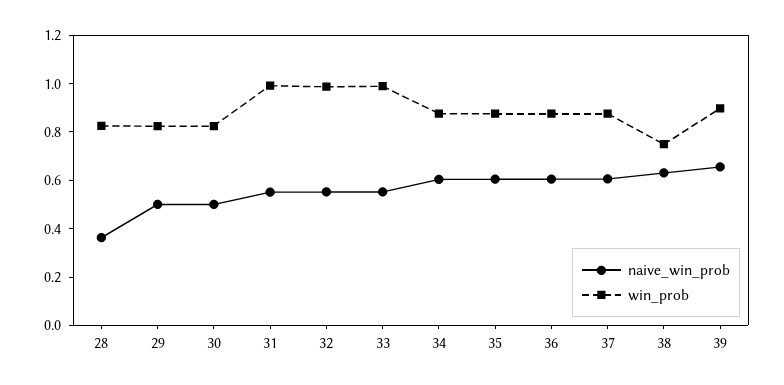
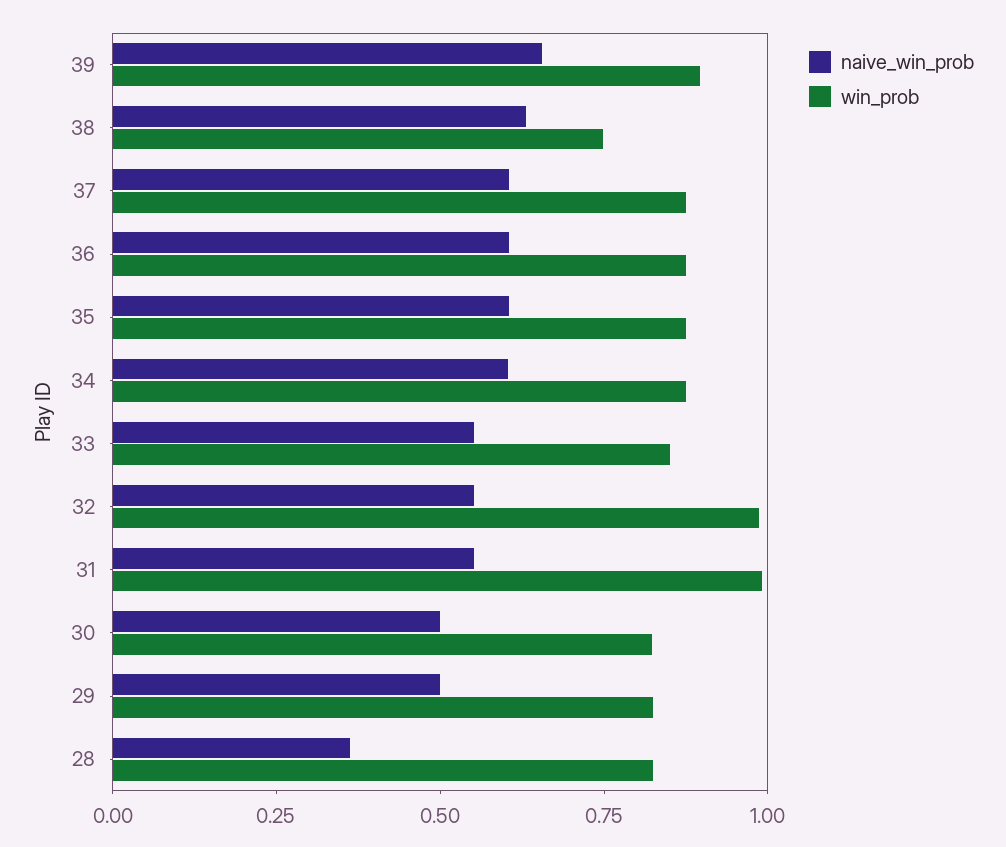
  {
    "naive_win_prob": {
      "28": 0.35,
      "29": 0.5,
      "30": 0.5,
      "31": 0.55,
      "32": 0.55,
      "33": 0.55,
      "34": 0.6,
      "35": 0.6,
      "36": 0.6,
      "37": 0.6,
      "38": 0.65,
      "39": 0.65
    },
    "win_prob": {
      "28": 0.8,
      "29": 0.8,
      "30": 0.8,
      "31": 1,
      "32": 1,
-     "33": 1,
+     "33": 0.85,
      "34": 0.9,
      "35": 0.9,
      "36": 0.9,
      "37": 0.9,
      "38": 0.75,
      "39": 0.9
    }
  }

